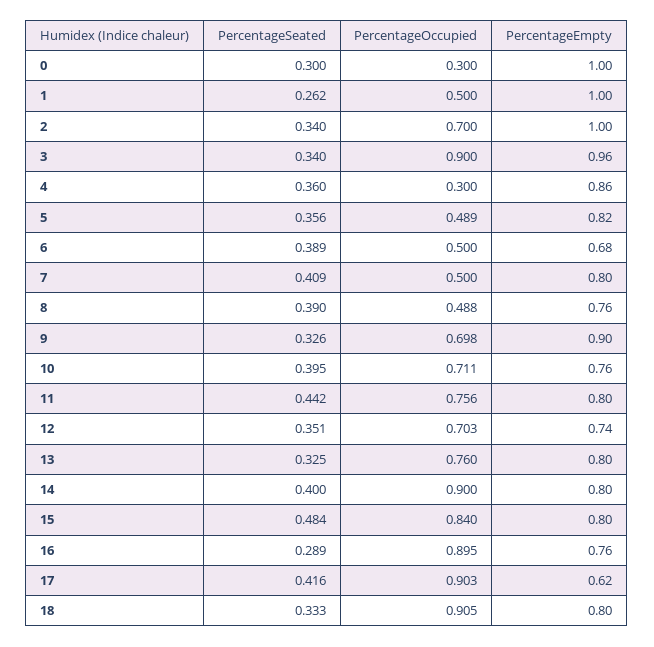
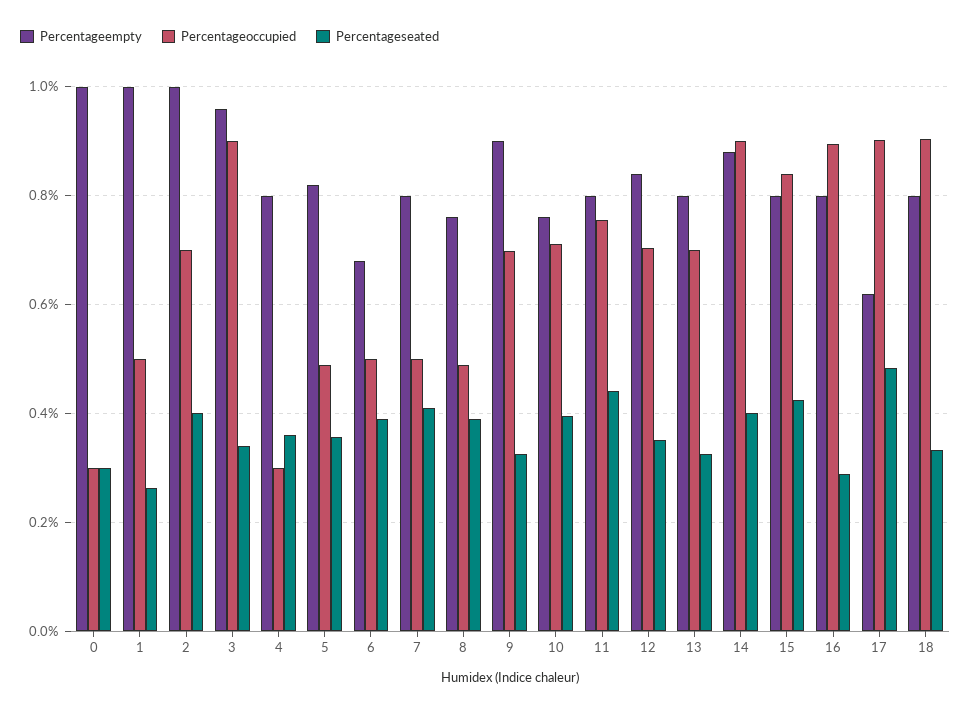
  {
    "PercentageSeated": {
      "0": 0.3,
      "1": 0.262,
-     "2": 0.34,
+     "2": 0.4,
      "3": 0.34,
      "4": 0.36,
      "5": 0.356,
      "6": 0.389,
      "7": 0.409,
      "8": 0.39,
      "9": 0.326,
      "10": 0.395,
      "11": 0.442,
      "12": 0.351,
      "13": 0.325,
      "14": 0.4,
-     "15": 0.484,
+     "15": 0.42,
      "16": 0.289,
-     "17": 0.416,
+     "17": 0.48,
      "18": 0.333
    },
    "PercentageOccupied": {
      "0": 0.3,
      "1": 0.5,
      "2": 0.7,
      "3": 0.9,
      "4": 0.3,
      "5": 0.489,
      "6": 0.5,
      "7": 0.5,
      "8": 0.488,
      "9": 0.698,
      "10": 0.711,
      "11": 0.756,
      "12": 0.703,
-     "13": 0.76,
+     "13": 0.7,
      "14": 0.9,
      "15": 0.84,
      "16": 0.895,
      "17": 0.903,
      "18": 0.905
    },
    "PercentageEmpty": {
      "0": 1,
      "1": 1,
      "2": 1,
      "3": 0.96,
-     "4": 0.86,
+     "4": 0.8,
      "5": 0.82,
      "6": 0.68,
      "7": 0.8,
      "8": 0.76,
      "9": 0.9,
      "10": 0.76,
      "11": 0.8,
-     "12": 0.74,
+     "12": 0.84,
      "13": 0.8,
-     "14": 0.8,
+     "14": 0.88,
      "15": 0.8,
-     "16": 0.76,
+     "16": 0.8,
      "17": 0.62,
      "18": 0.8
    }
  }

